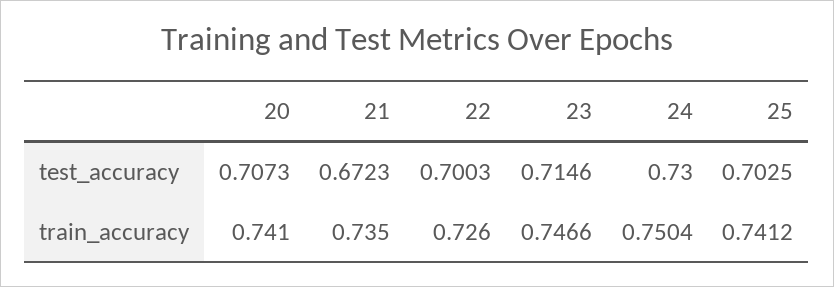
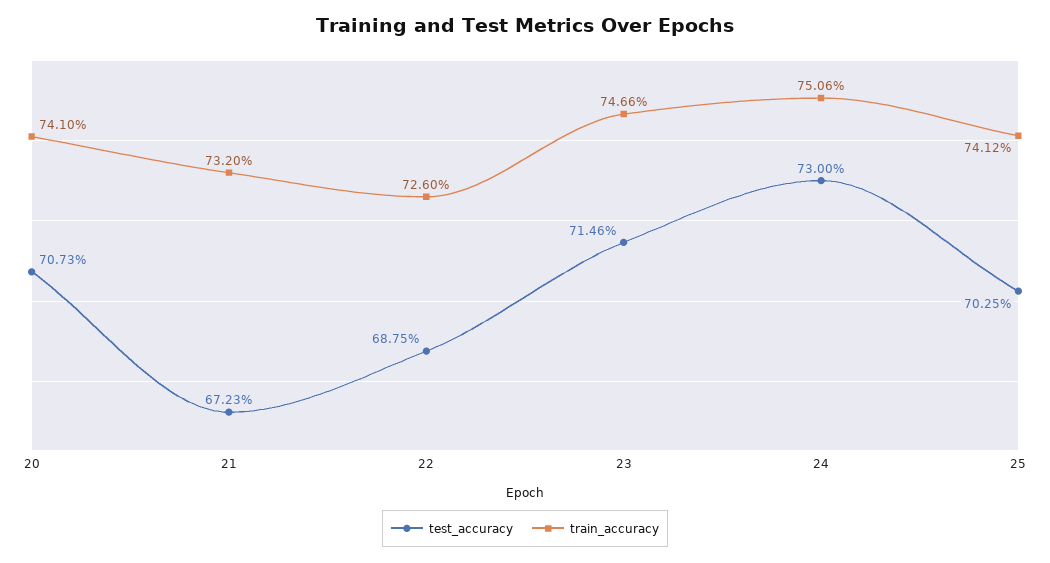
  {
    "test_accuracy": {
      "20": 0.7073,
      "21": 0.6723,
-     "22": 0.7003,
+     "22": 0.6875,
      "23": 0.7146,
      "24": 0.73,
      "25": 0.7025
    },
    "train_accuracy": {
      "20": 0.741,
-     "21": 0.735,
+     "21": 0.732,
      "22": 0.726,
      "23": 0.7466,
-     "24": 0.7504,
+     "24": 0.7506,
      "25": 0.7412
    }
  }

